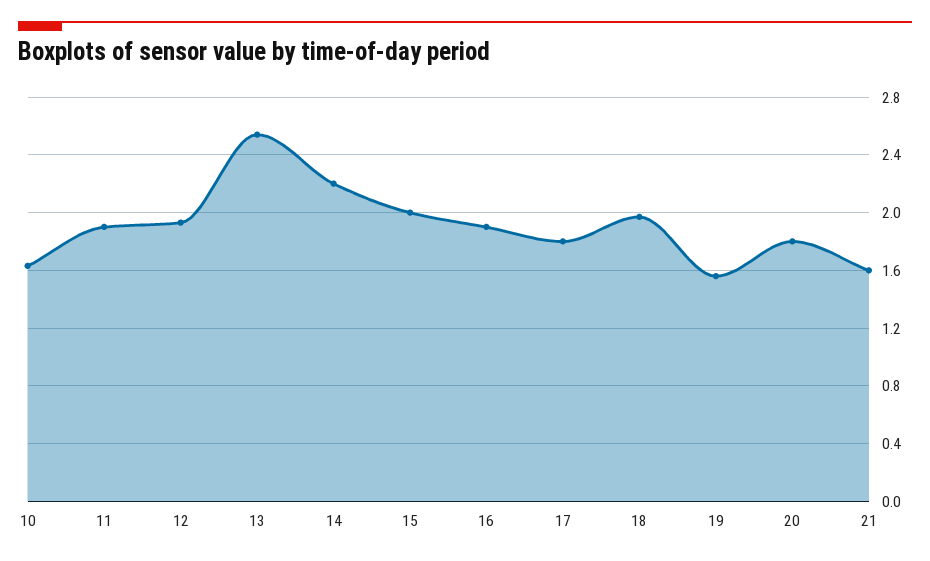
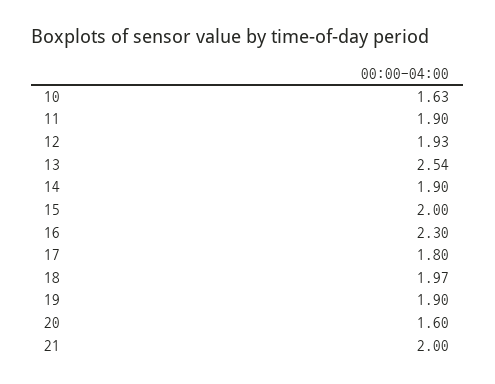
  {
    "10": 1.63,
    "11": 1.9,
    "12": 1.93,
    "13": 2.54,
-   "14": 2.2,
+   "14": 1.9,
    "15": 2,
-   "16": 1.9,
+   "16": 2.3,
    "17": 1.8,
    "18": 1.97,
-   "19": 1.55,
+   "19": 1.9,
-   "20": 1.8,
+   "20": 1.6,
-   "21": 1.6
+   "21": 2
  }

